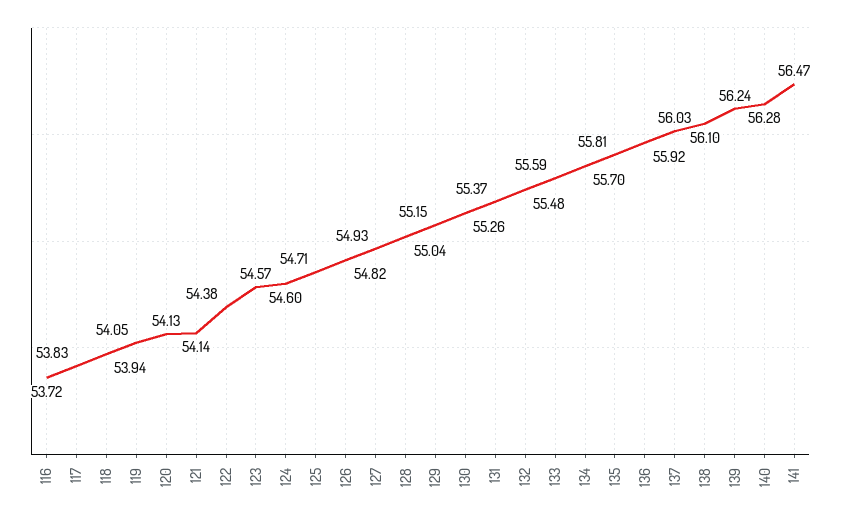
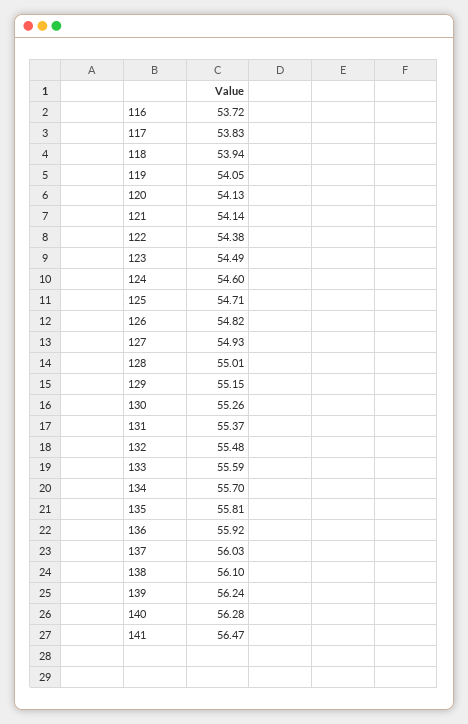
  {
    "116": 53.72,
    "117": 53.83,
    "118": 53.94,
    "119": 54.05,
    "120": 54.13,
    "121": 54.14,
    "122": 54.38,
-   "123": 54.57,
+   "123": 54.49,
    "124": 54.6,
    "125": 54.71,
    "126": 54.82,
    "127": 54.93,
-   "128": 55.04,
+   "128": 55.01,
    "129": 55.15,
    "130": 55.26,
    "131": 55.37,
    "132": 55.48,
    "133": 55.59,
    "134": 55.7,
    "135": 55.81,
    "136": 55.92,
    "137": 56.03,
    "138": 56.1,
    "139": 56.24,
    "140": 56.28,
    "141": 56.47
  }

